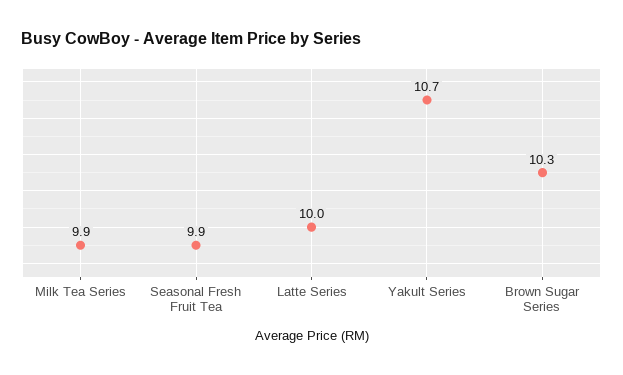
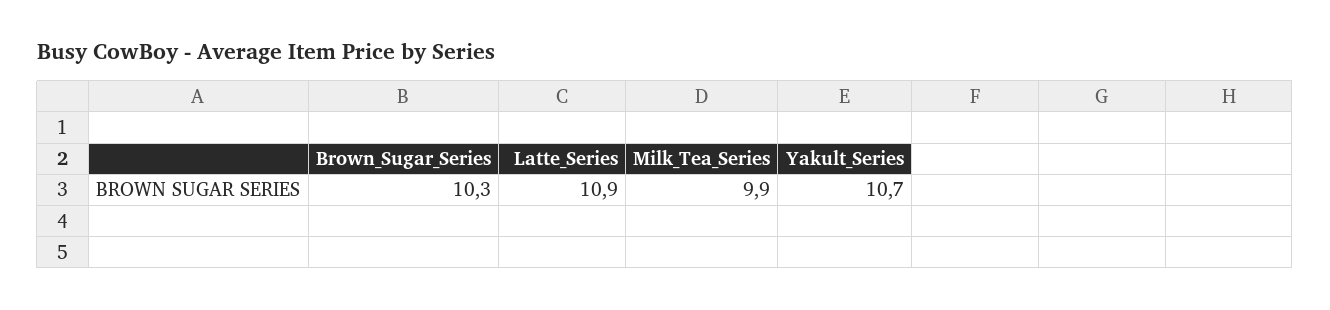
  {
    "Milk Tea Series": 9.9,
-   "Seasonal Fresh Fruit Tea": 9.9,
-   "Latte Series": 10,
+   "Latte Series": 10.9,
    "Yakult Series": 10.7,
    "Brown Sugar Series": 10.3
  }

